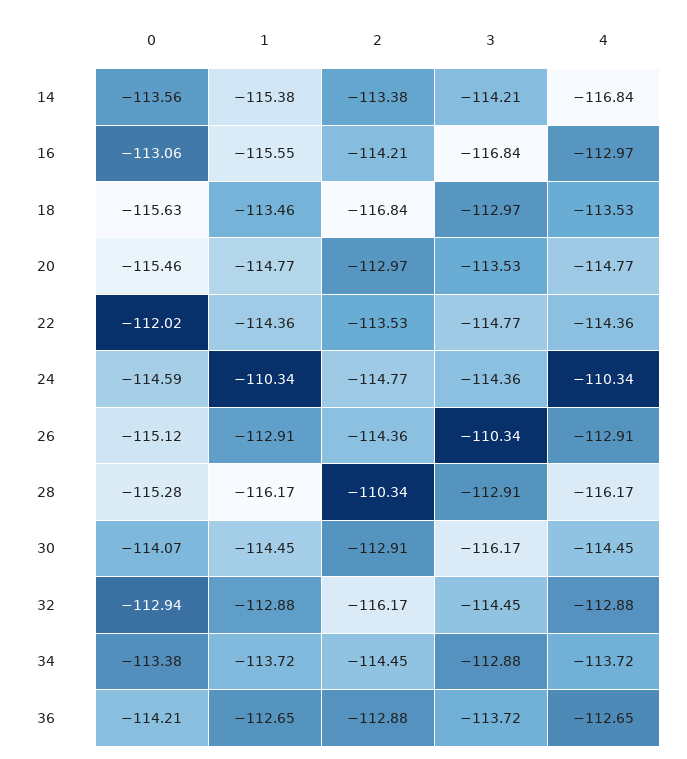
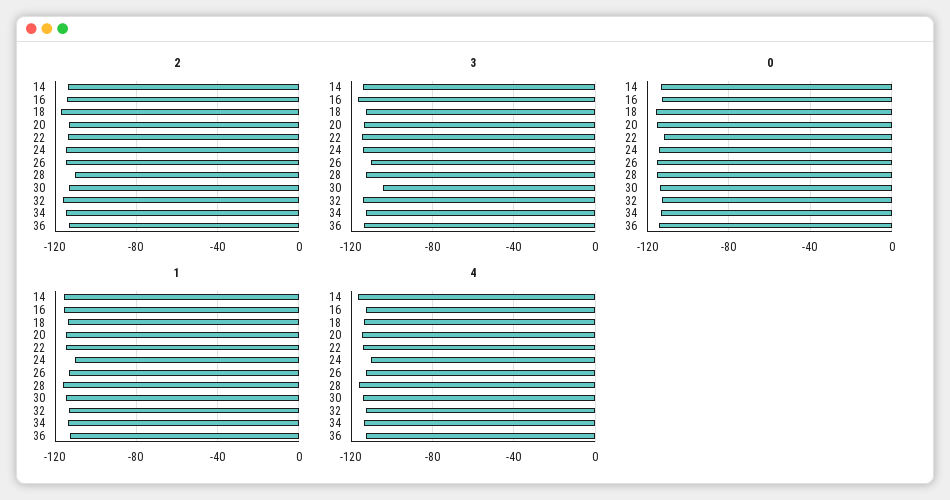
  {
    "0": {
      "14": -113.56,
      "16": -113.06,
      "18": -115.63,
      "20": -115.46,
      "22": -112.02,
      "24": -114.59,
      "26": -115.12,
      "28": -115.28,
      "30": -114.07,
      "32": -112.94,
      "34": -113.38,
      "36": -114.21
    },
    "1": {
      "14": -115.38,
      "16": -115.55,
      "18": -113.46,
      "20": -114.77,
      "22": -114.36,
      "24": -110.34,
      "26": -112.91,
      "28": -116.17,
      "30": -114.45,
      "32": -112.88,
      "34": -113.72,
      "36": -112.65
    },
    "2": {
      "14": -113.38,
      "16": -114.21,
      "18": -116.84,
      "20": -112.97,
      "22": -113.53,
      "24": -114.77,
      "26": -114.36,
      "28": -110.34,
      "30": -112.91,
      "32": -116.17,
      "34": -114.45,
      "36": -112.88
    },
    "3": {
      "14": -114.21,
      "16": -116.84,
      "18": -112.97,
      "20": -113.53,
      "22": -114.77,
      "24": -114.36,
      "26": -110.34,
      "28": -112.91,
-     "30": -116.17,
+     "30": -105,
      "32": -114.45,
      "34": -112.88,
      "36": -113.72
    },
    "4": {
      "14": -116.84,
      "16": -112.97,
      "18": -113.53,
      "20": -114.77,
      "22": -114.36,
      "24": -110.34,
      "26": -112.91,
      "28": -116.17,
      "30": -114.45,
      "32": -112.88,
      "34": -113.72,
      "36": -112.65
    }
  }

